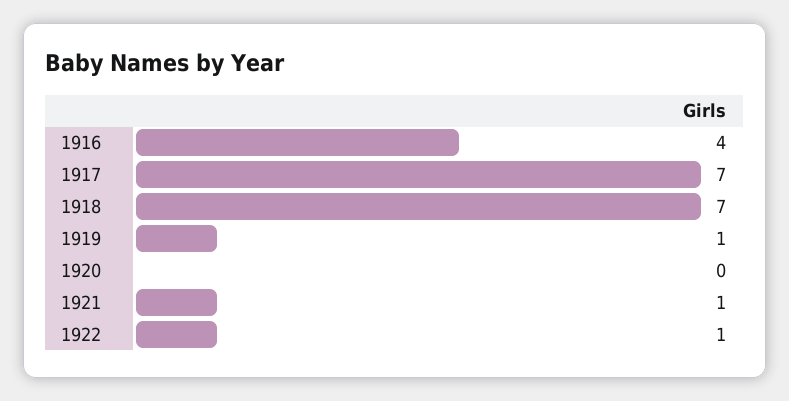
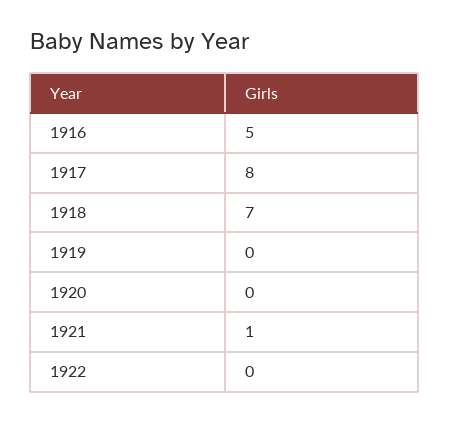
  {
-   "1916": 4,
+   "1916": 5,
-   "1917": 7,
+   "1917": 8,
    "1918": 7,
-   "1919": 1,
+   "1919": 0,
    "1920": 0,
    "1921": 1,
-   "1922": 1
+   "1922": 0
  }

